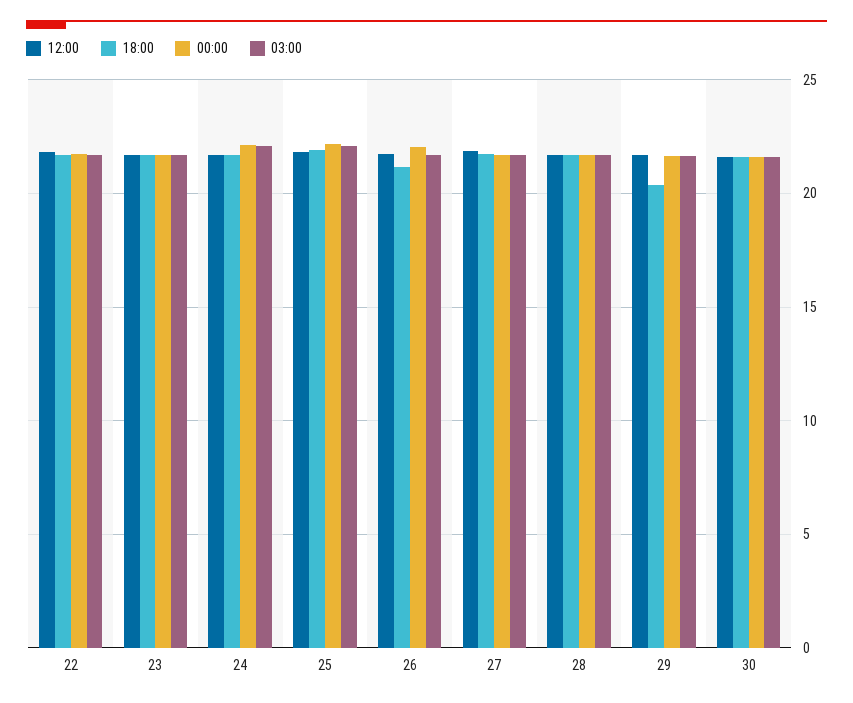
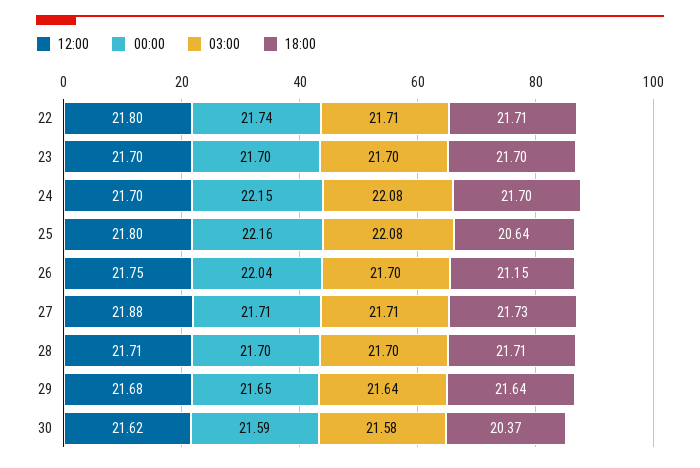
  {
    "12:00": {
      "22": 21.8,
      "23": 21.7,
      "24": 21.7,
      "25": 21.8,
      "26": 21.75,
      "27": 21.88,
      "28": 21.71,
      "29": 21.68,
      "30": 21.62
    },
    "18:00": {
      "22": 21.71,
      "23": 21.7,
      "24": 21.7,
-     "25": 22,
+     "25": 20.64,
      "26": 21.15,
      "27": 21.73,
      "28": 21.71,
-     "29": 20.5,
+     "29": 21.64,
-     "30": 21.5
+     "30": 20.37
    },
    "00:00": {
      "22": 21.74,
      "23": 21.7,
      "24": 22.15,
      "25": 22.16,
      "26": 22.04,
      "27": 21.71,
      "28": 21.7,
      "29": 21.65,
      "30": 21.59
    },
    "03:00": {
      "22": 21.71,
      "23": 21.7,
      "24": 22.08,
      "25": 22.08,
      "26": 21.7,
      "27": 21.71,
      "28": 21.7,
      "29": 21.64,
      "30": 21.58
    }
  }

